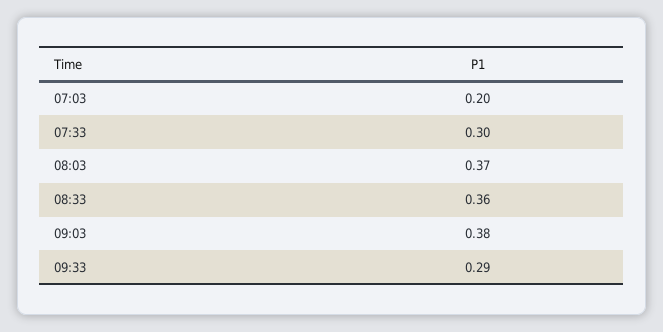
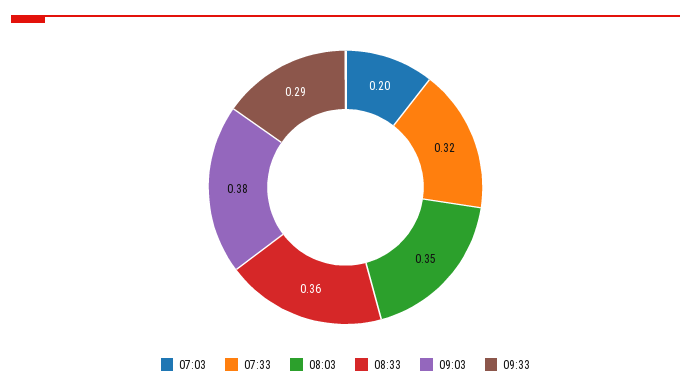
  {
    "07:03": 0.2,
-   "07:33": 0.3,
+   "07:33": 0.32,
-   "08:03": 0.37,
+   "08:03": 0.35,
    "08:33": 0.36,
    "09:03": 0.38,
    "09:33": 0.29
  }

